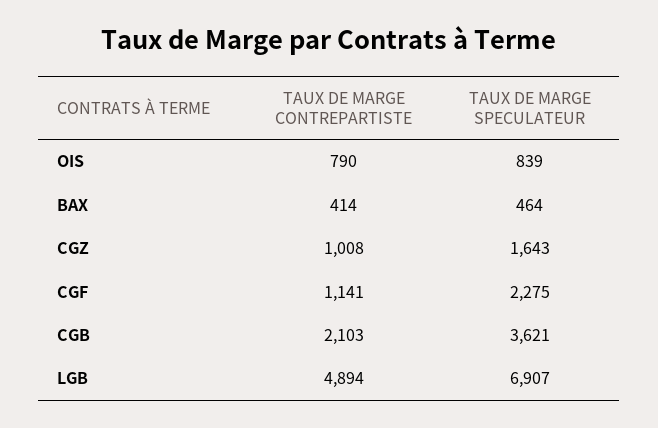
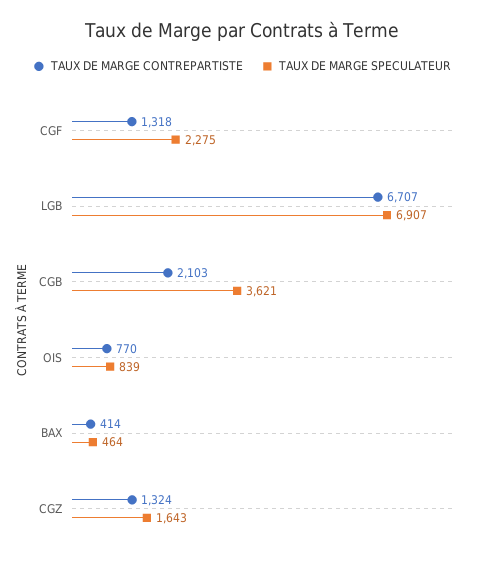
  {
    "TAUX DE MARGE CONTREPARTISTE": {
-     "OIS": 790,
+     "OIS": 770,
      "BAX": 414,
-     "CGZ": 1008,
+     "CGZ": 1324,
-     "CGF": 1141,
+     "CGF": 1318,
      "CGB": 2103,
-     "LGB": 4894
+     "LGB": 6707
    },
    "TAUX DE MARGE SPECULATEUR": {
      "OIS": 839,
      "BAX": 464,
      "CGZ": 1643,
      "CGF": 2275,
      "CGB": 3621,
      "LGB": 6907
    }
  }

